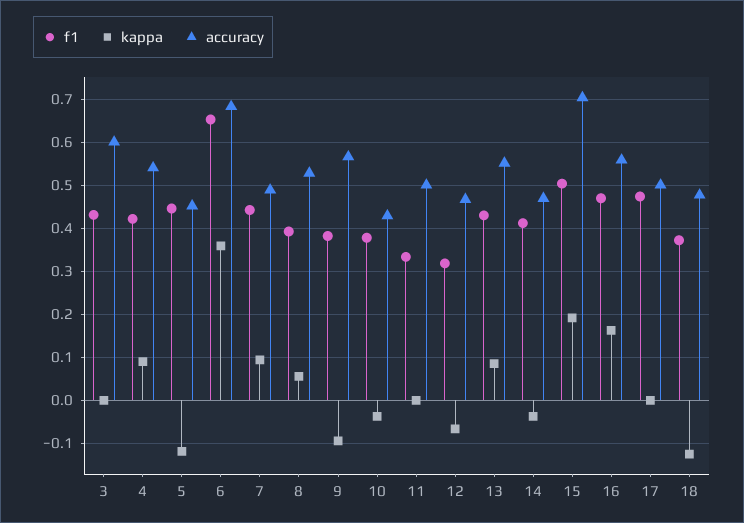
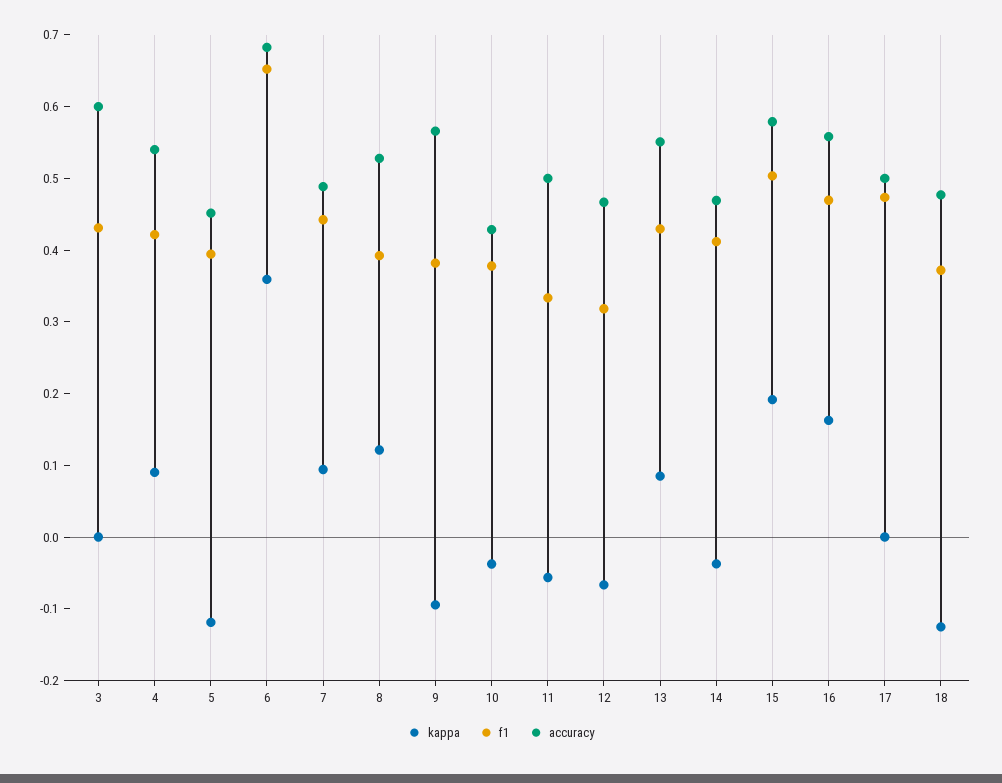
  {
    "f1": {
      "3": 0.44,
      "4": 0.42,
-     "5": 0.44,
+     "5": 0.4,
      "6": 0.66,
      "7": 0.44,
      "8": 0.4,
      "9": 0.38,
      "10": 0.38,
      "11": 0.34,
      "12": 0.32,
      "13": 0.42,
      "14": 0.42,
      "15": 0.5,
      "16": 0.46,
      "17": 0.48,
      "18": 0.38
    },
    "kappa": {
      "3": 0,
      "4": 0.1,
      "5": -0.12,
      "6": 0.36,
      "7": 0.1,
-     "8": 0.06,
+     "8": 0.12,
      "9": -0.1,
      "10": -0.04,
-     "11": 0,
+     "11": -0.06,
      "12": -0.06,
      "13": 0.08,
      "14": -0.04,
      "15": 0.2,
      "16": 0.16,
      "17": 0,
      "18": -0.12
    },
    "accuracy": {
      "3": 0.6,
      "4": 0.54,
      "5": 0.46,
      "6": 0.68,
      "7": 0.48,
      "8": 0.52,
      "9": 0.56,
      "10": 0.42,
      "11": 0.5,
      "12": 0.46,
      "13": 0.56,
      "14": 0.46,
-     "15": 0.7,
+     "15": 0.58,
      "16": 0.56,
      "17": 0.5,
      "18": 0.48
    }
  }

